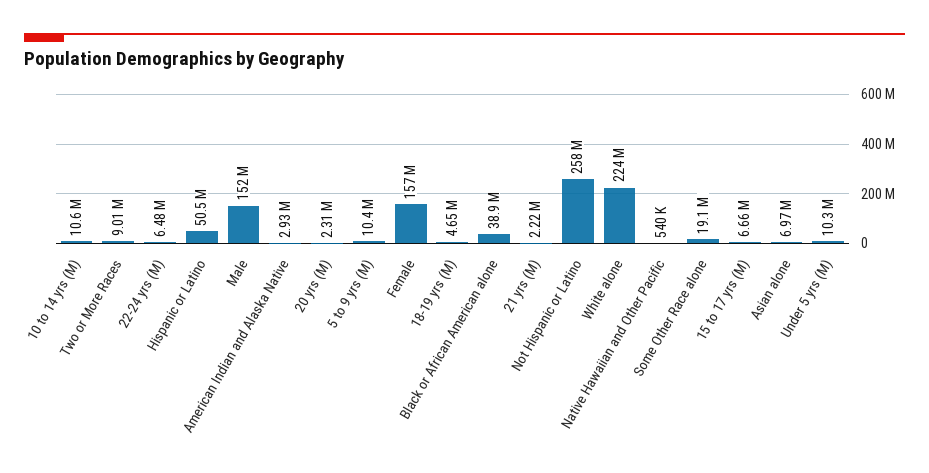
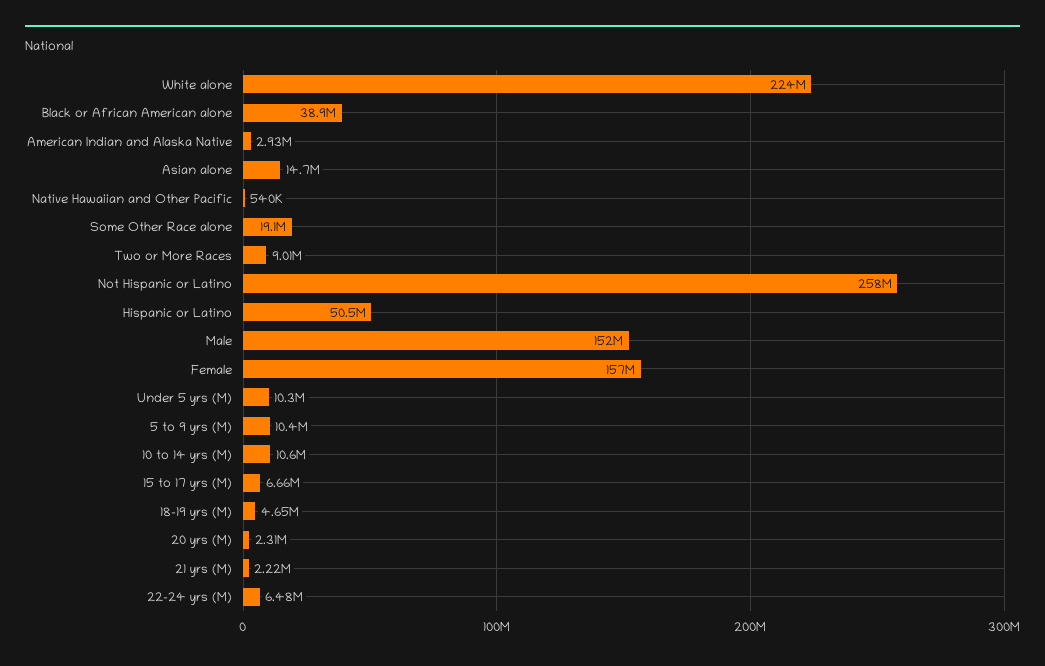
  {
    "10 to 14 yrs (M)": 10600000,
    "Two or More Races": 9010000,
    "22-24 yrs (M)": 6480000,
    "Hispanic or Latino": 50500000,
    "Male": 152000000,
    "American Indian and Alaska Native": 2930000,
    "20 yrs (M)": 2310000,
    "5 to 9 yrs (M)": 10400000,
    "Female": 157000000,
    "18-19 yrs (M)": 4650000,
    "Black or African American alone": 38900000,
    "21 yrs (M)": 2220000,
    "Not Hispanic or Latino": 258000000,
    "White alone": 224000000,
    "Native Hawaiian and Other Pacific": 540000,
    "Some Other Race alone": 19100000,
    "15 to 17 yrs (M)": 6660000,
-   "Asian alone": 6970000,
+   "Asian alone": 14700000,
    "Under 5 yrs (M)": 10300000
  }

